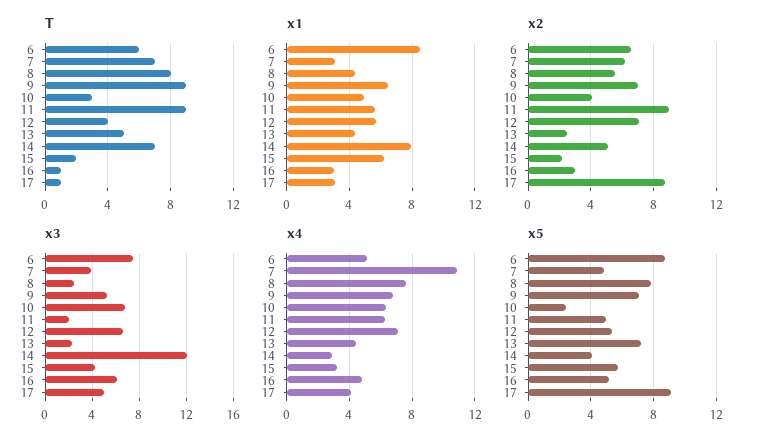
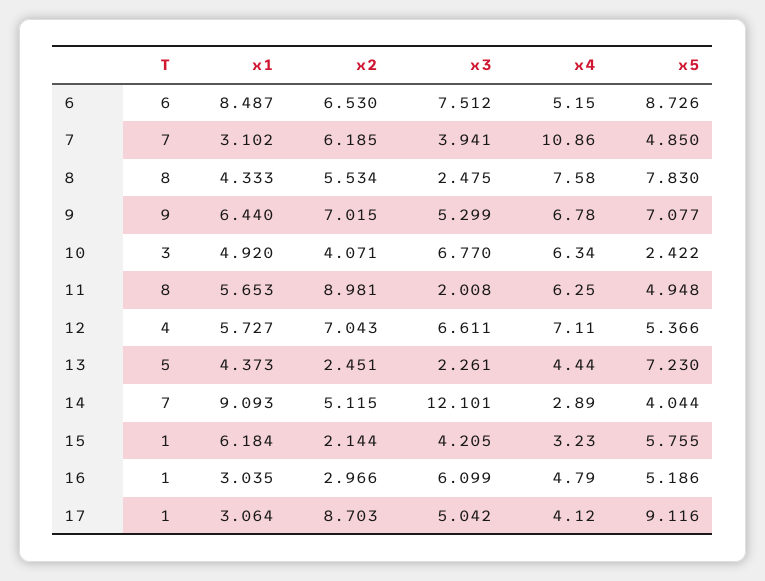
  {
    "T": {
      "6": 6,
      "7": 7,
      "8": 8,
      "9": 9,
      "10": 3,
-     "11": 9,
+     "11": 8,
      "12": 4,
      "13": 5,
      "14": 7,
-     "15": 2,
+     "15": 1,
      "16": 1,
      "17": 1
    },
    "x1": {
      "6": 8.487,
      "7": 3.102,
      "8": 4.333,
      "9": 6.44,
      "10": 4.92,
      "11": 5.653,
      "12": 5.727,
      "13": 4.373,
-     "14": 8,
+     "14": 9.093,
      "15": 6.184,
      "16": 3.035,
      "17": 3.064
    },
    "x2": {
      "6": 6.53,
      "7": 6.185,
      "8": 5.534,
      "9": 7.015,
      "10": 4.071,
      "11": 8.981,
      "12": 7.043,
      "13": 2.451,
      "14": 5.115,
      "15": 2.144,
      "16": 2.966,
      "17": 8.703
    },
    "x3": {
      "6": 7.512,
      "7": 3.941,
      "8": 2.475,
      "9": 5.299,
      "10": 6.77,
      "11": 2.008,
      "12": 6.611,
      "13": 2.261,
      "14": 12.101,
      "15": 4.205,
      "16": 6.099,
      "17": 5.042
    },
    "x4": {
      "6": 5.15,
      "7": 10.86,
      "8": 7.58,
      "9": 6.78,
      "10": 6.34,
      "11": 6.25,
      "12": 7.11,
      "13": 4.44,
      "14": 2.89,
      "15": 3.23,
      "16": 4.79,
      "17": 4.12
    },
    "x5": {
      "6": 8.726,
      "7": 4.85,
      "8": 7.83,
      "9": 7.077,
      "10": 2.422,
      "11": 4.948,
      "12": 5.366,
      "13": 7.23,
      "14": 4.044,
      "15": 5.755,
      "16": 5.186,
      "17": 9.116
    }
  }

